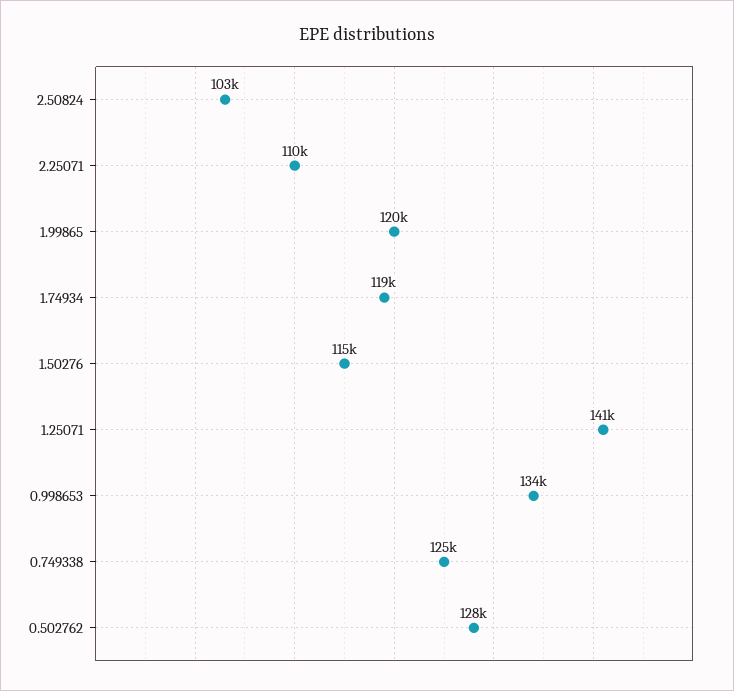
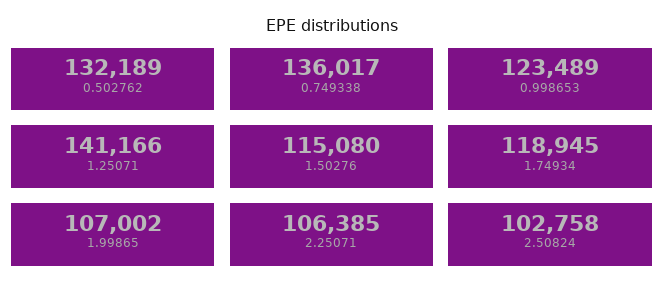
  {
    "2.50824": 102758,
-   "2.25071": 110000,
+   "2.25071": 106385,
-   "1.99865": 120000,
+   "1.99865": 107002,
    "1.74934": 118945,
    "1.50276": 115080,
    "1.25071": 141166,
-   "0.998653": 134000,
+   "0.998653": 123489,
-   "0.749338": 125000,
+   "0.749338": 136017,
-   "0.502762": 128000
+   "0.502762": 132189
  }

